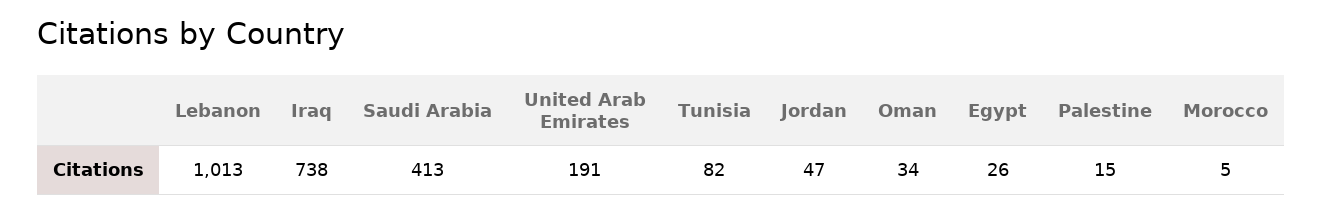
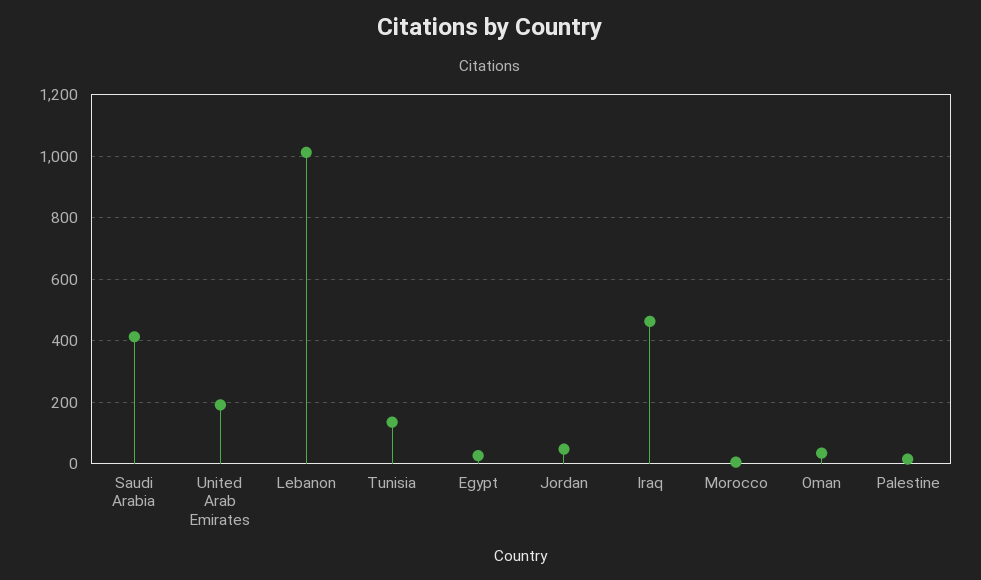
  {
    "Lebanon": 1013,
-   "Iraq": 738,
+   "Iraq": 460,
    "Saudi Arabia": 413,
    "United Arab Emirates": 191,
-   "Tunisia": 82,
+   "Tunisia": 140,
    "Jordan": 47,
    "Oman": 34,
    "Egypt": 26,
    "Palestine": 15,
    "Morocco": 5
  }

